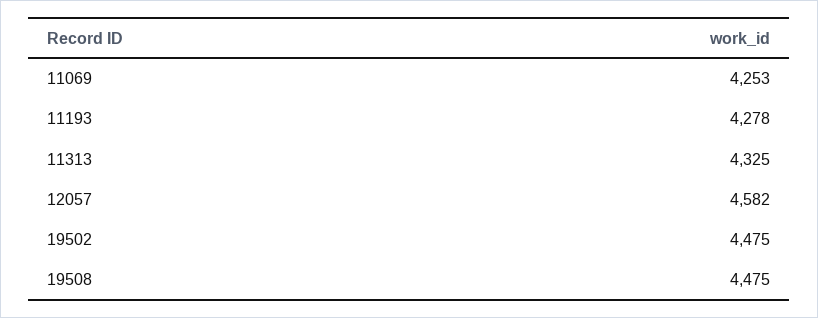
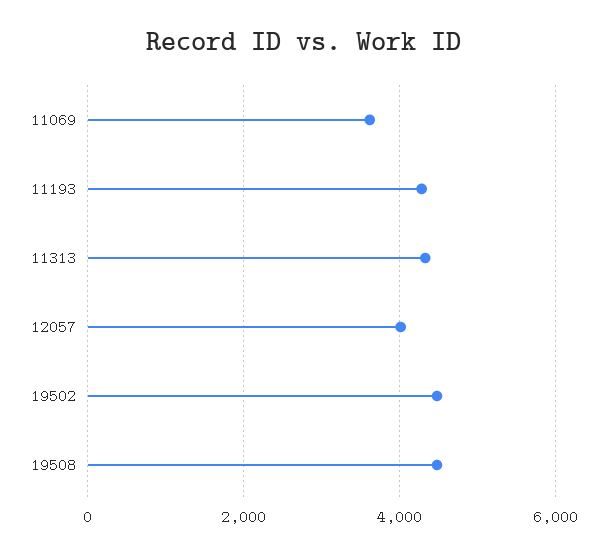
  {
-   "11069": 4253,
+   "11069": 3600,
    "11193": 4278,
    "11313": 4325,
-   "12057": 4582,
+   "12057": 4000,
    "19502": 4475,
    "19508": 4475
  }

